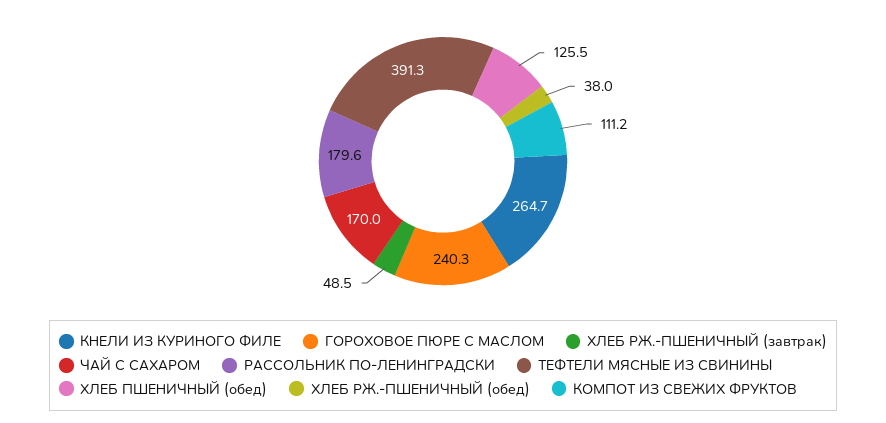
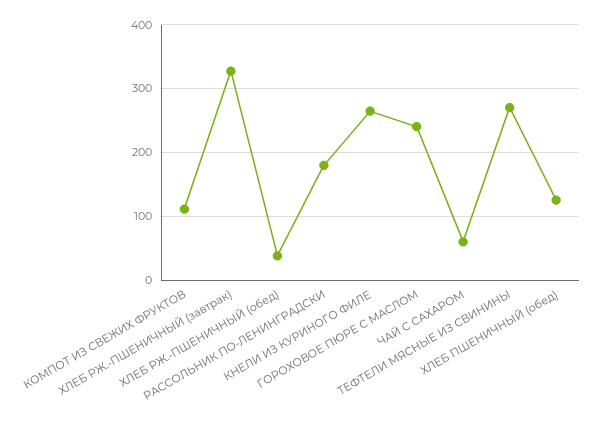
  {
    "КНЕЛИ ИЗ КУРИНОГО ФИЛЕ": 264.7,
    "ГОРОХОВОЕ ПЮРЕ С МАСЛОМ": 240.3,
-   "ХЛЕБ РЖ.-ПШЕНИЧНЫЙ (завтрак)": 48.5,
+   "ХЛЕБ РЖ.-ПШЕНИЧНЫЙ (завтрак)": 330,
-   "ЧАЙ С САХАРОМ": 170,
+   "ЧАЙ С САХАРОМ": 60,
    "РАССОЛЬНИК ПО-ЛЕНИНГРАДСКИ": 179.6,
-   "ТЕФТЕЛИ МЯСНЫЕ ИЗ СВИНИНЫ": 391.3,
+   "ТЕФТЕЛИ МЯСНЫЕ ИЗ СВИНИНЫ": 270,
    "ХЛЕБ ПШЕНИЧНЫЙ (обед)": 125.5,
    "ХЛЕБ РЖ.-ПШЕНИЧНЫЙ (обед)": 38,
    "КОМПОТ ИЗ СВЕЖИХ ФРУКТОВ": 111.2
  }

